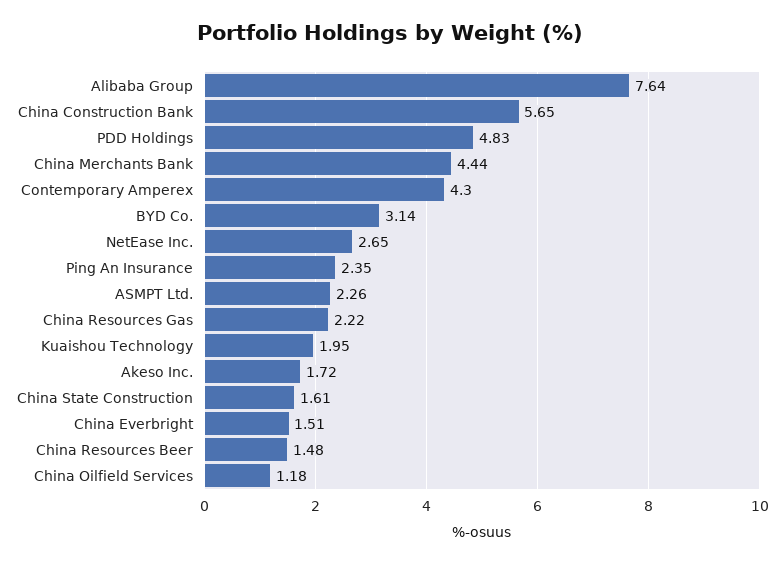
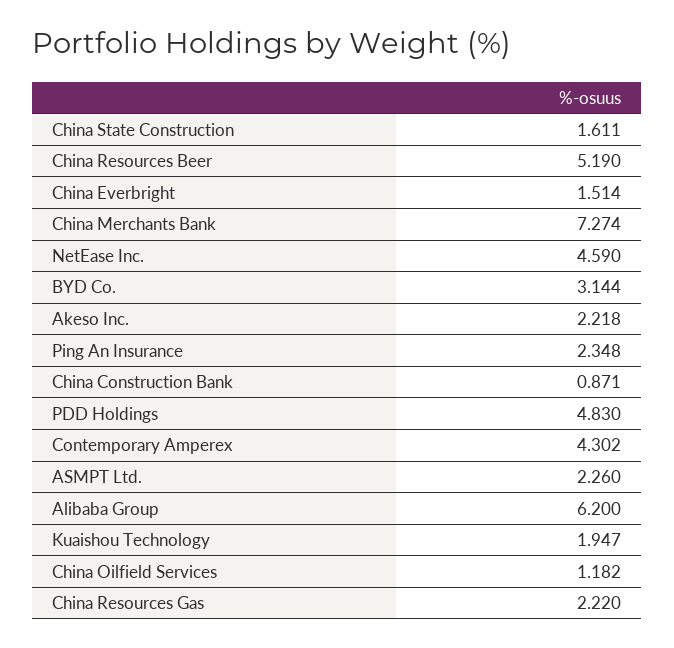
  {
-   "Alibaba Group": 7.64,
+   "Alibaba Group": 6.2,
-   "China Construction Bank": 5.65,
+   "China Construction Bank": 0.871,
    "PDD Holdings": 4.83,
-   "China Merchants Bank": 4.44,
+   "China Merchants Bank": 7.274,
    "Contemporary Amperex": 4.302,
    "BYD Co.": 3.144,
-   "NetEase Inc.": 2.65,
+   "NetEase Inc.": 4.59,
    "Ping An Insurance": 2.348,
    "ASMPT Ltd.": 2.26,
    "China Resources Gas": 2.22,
    "Kuaishou Technology": 1.947,
-   "Akeso Inc.": 1.72,
+   "Akeso Inc.": 2.218,
    "China State Construction": 1.611,
    "China Everbright": 1.514,
-   "China Resources Beer": 1.48,
+   "China Resources Beer": 5.19,
    "China Oilfield Services": 1.182
  }

